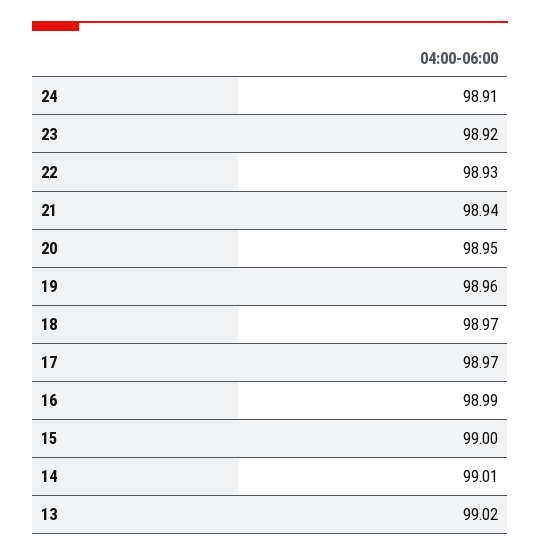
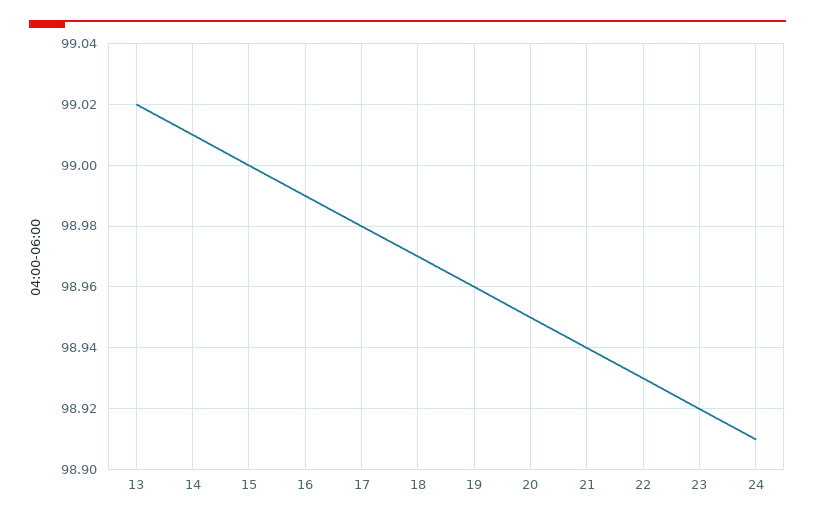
  {
    "24": 98.91,
    "23": 98.92,
    "22": 98.93,
    "21": 98.94,
    "20": 98.95,
    "19": 98.96,
    "18": 98.97,
-   "17": 98.97,
+   "17": 98.98,
    "16": 98.99,
    "15": 99,
    "14": 99.01,
    "13": 99.02
  }

